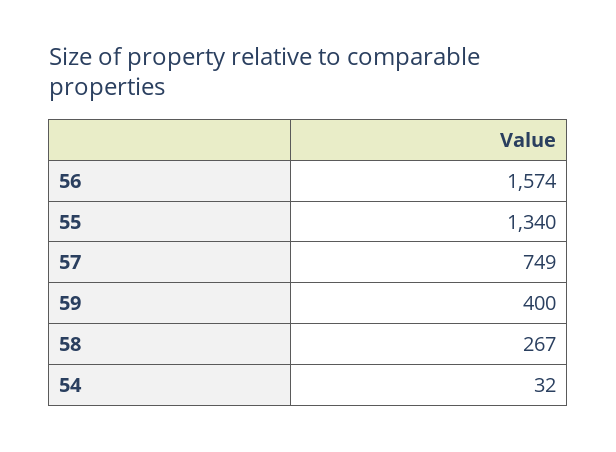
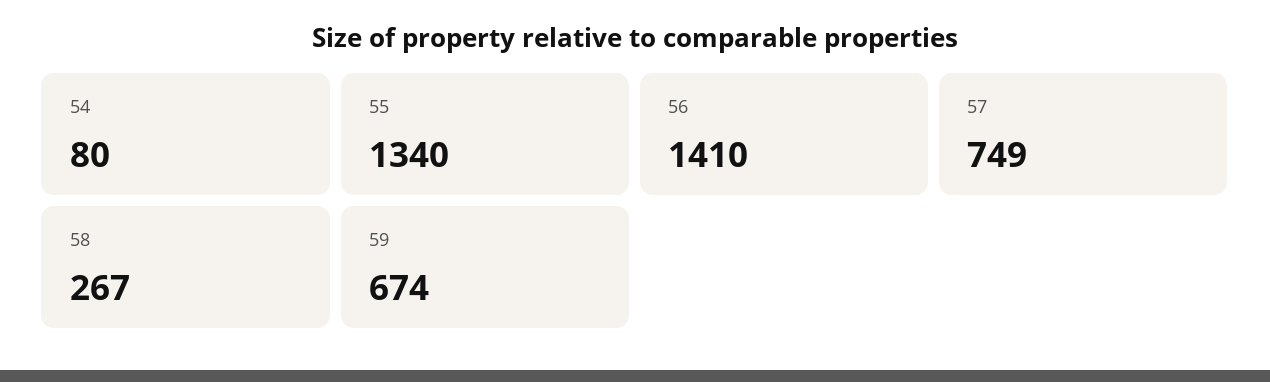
  {
-   "56": 1574,
+   "56": 1410,
    "55": 1340,
    "57": 749,
-   "59": 400,
+   "59": 674,
    "58": 267,
-   "54": 32
+   "54": 80
  }

